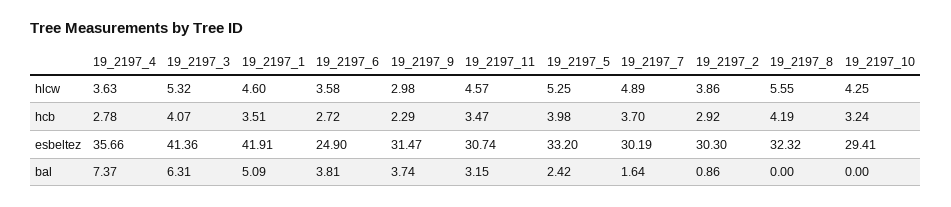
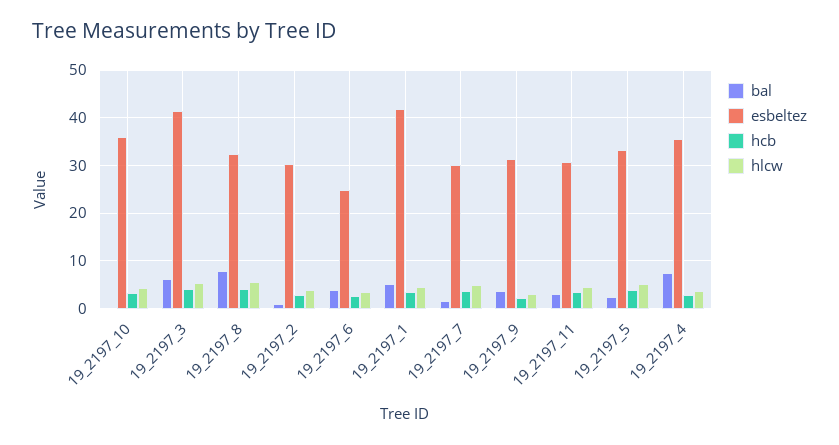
  {
    "hlcw": {
      "19_2197_4": 3.63,
      "19_2197_3": 5.32,
      "19_2197_1": 4.6,
      "19_2197_6": 3.58,
      "19_2197_9": 2.98,
      "19_2197_11": 4.57,
      "19_2197_5": 5.25,
      "19_2197_7": 4.89,
      "19_2197_2": 3.86,
      "19_2197_8": 5.55,
      "19_2197_10": 4.25
    },
    "hcb": {
      "19_2197_4": 2.78,
      "19_2197_3": 4.07,
      "19_2197_1": 3.51,
      "19_2197_6": 2.72,
      "19_2197_9": 2.29,
      "19_2197_11": 3.47,
      "19_2197_5": 3.98,
      "19_2197_7": 3.7,
      "19_2197_2": 2.92,
      "19_2197_8": 4.19,
      "19_2197_10": 3.24
    },
    "esbeltez": {
      "19_2197_4": 35.66,
      "19_2197_3": 41.36,
      "19_2197_1": 41.91,
      "19_2197_6": 24.9,
      "19_2197_9": 31.47,
      "19_2197_11": 30.74,
      "19_2197_5": 33.2,
      "19_2197_7": 30.19,
      "19_2197_2": 30.3,
      "19_2197_8": 32.32,
-     "19_2197_10": 29.41
+     "19_2197_10": 36
    },
    "bal": {
      "19_2197_4": 7.37,
      "19_2197_3": 6.31,
      "19_2197_1": 5.09,
      "19_2197_6": 3.81,
      "19_2197_9": 3.74,
      "19_2197_11": 3.15,
      "19_2197_5": 2.42,
      "19_2197_7": 1.64,
      "19_2197_2": 0.86,
-     "19_2197_8": 0,
+     "19_2197_8": 8,
      "19_2197_10": 0
    }
  }

